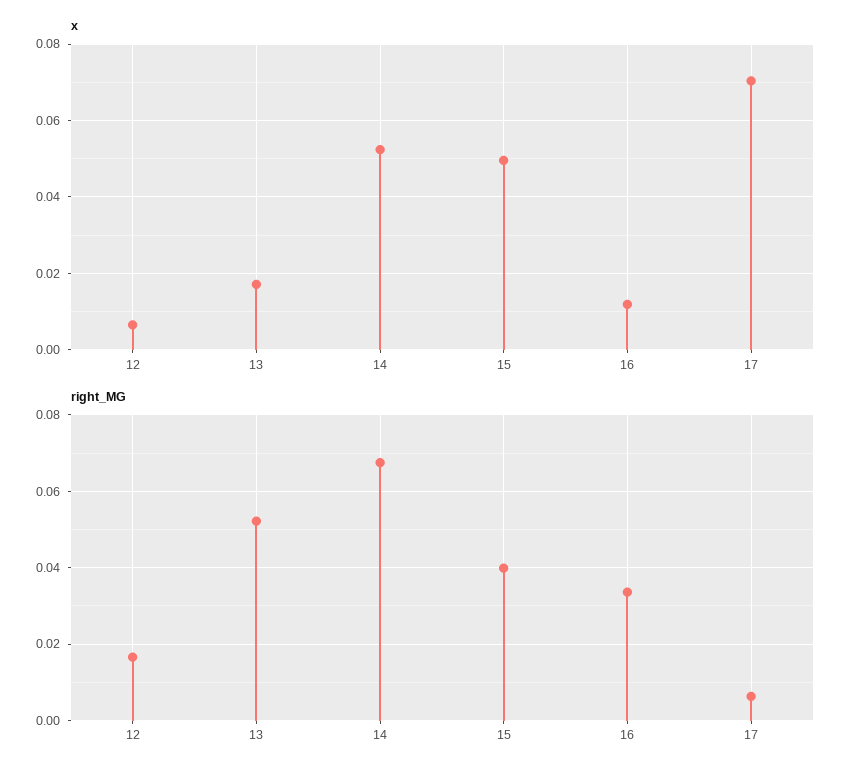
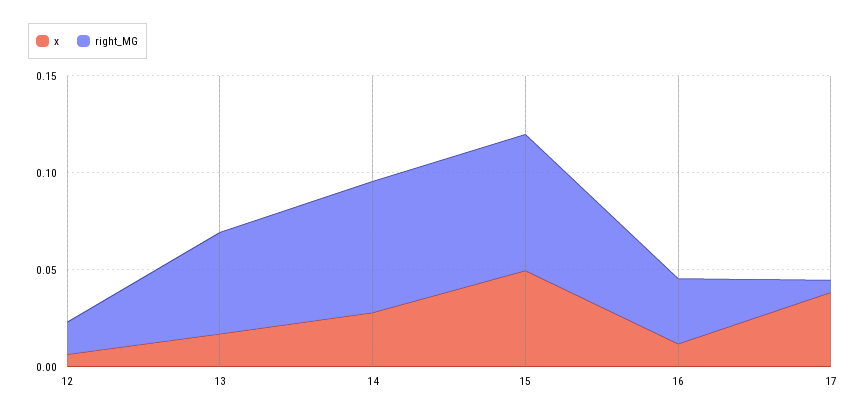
  {
    "x": {
      "12": 0.006,
      "13": 0.018,
-     "14": 0.052,
+     "14": 0.03,
      "15": 0.05,
      "16": 0.012,
-     "17": 0.07
+     "17": 0.04
    },
    "right_MG": {
      "12": 0.016,
      "13": 0.052,
      "14": 0.068,
-     "15": 0.04,
+     "15": 0.07,
      "16": 0.034,
      "17": 0.006
    }
  }

